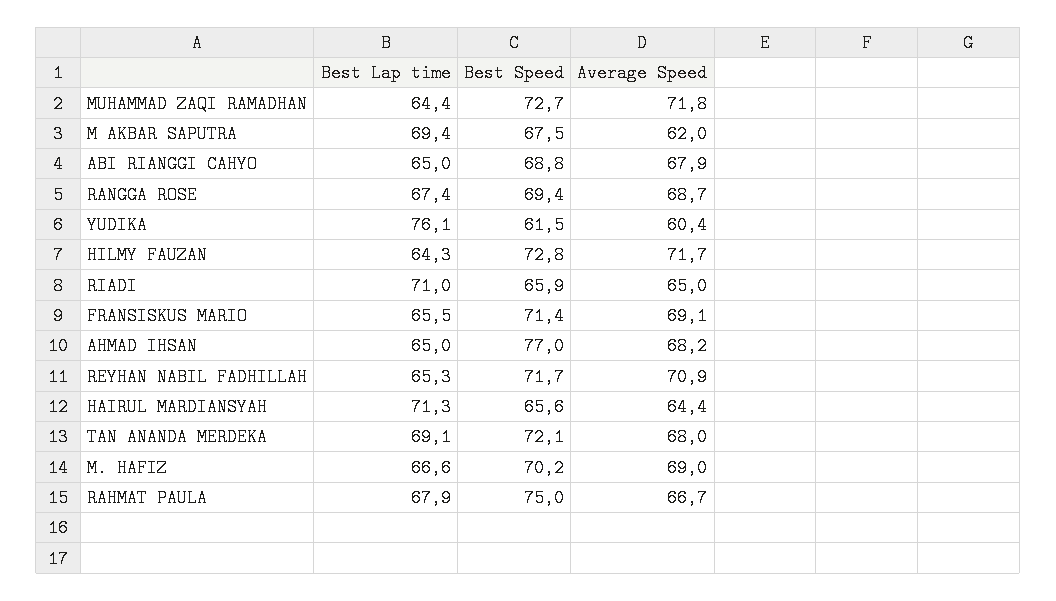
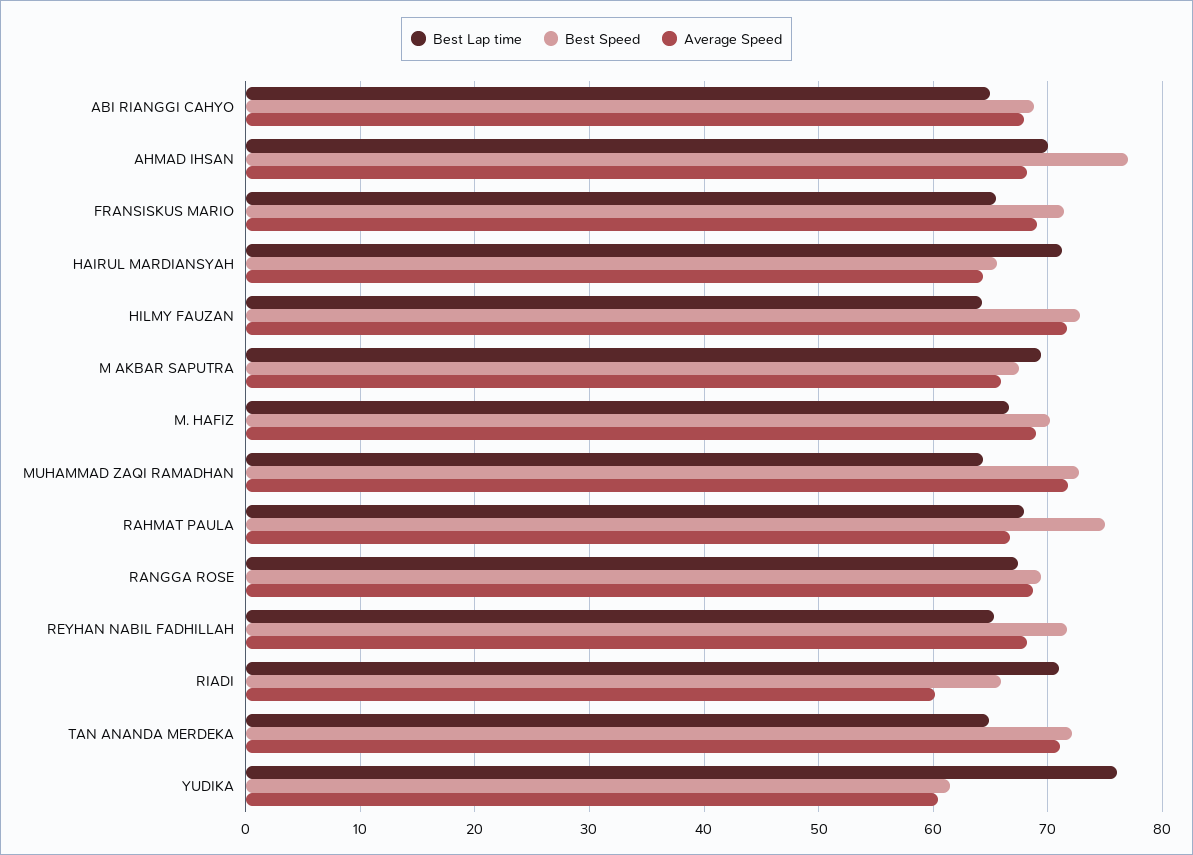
  {
    "Best Lap time": {
      "MUHAMMAD ZAQI RAMADHAN": 64.4,
      "M AKBAR SAPUTRA": 69.4,
      "ABI RIANGGI CAHYO": 65,
      "RANGGA ROSE": 67.4,
      "YUDIKA": 76.1,
      "HILMY FAUZAN": 64.3,
      "RIADI": 71,
      "FRANSISKUS MARIO": 65.5,
-     "AHMAD IHSAN": 65,
+     "AHMAD IHSAN": 70,
      "REYHAN NABIL FADHILLAH": 65.3,
      "HAIRUL MARDIANSYAH": 71.3,
-     "TAN ANANDA MERDEKA": 69.1,
+     "TAN ANANDA MERDEKA": 65,
      "M. HAFIZ": 66.6,
      "RAHMAT PAULA": 67.9
    },
    "Best Speed": {
      "MUHAMMAD ZAQI RAMADHAN": 72.7,
      "M AKBAR SAPUTRA": 67.5,
      "ABI RIANGGI CAHYO": 68.8,
      "RANGGA ROSE": 69.4,
      "YUDIKA": 61.5,
      "HILMY FAUZAN": 72.8,
      "RIADI": 65.9,
      "FRANSISKUS MARIO": 71.4,
      "AHMAD IHSAN": 77,
      "REYHAN NABIL FADHILLAH": 71.7,
      "HAIRUL MARDIANSYAH": 65.6,
      "TAN ANANDA MERDEKA": 72.1,
      "M. HAFIZ": 70.2,
      "RAHMAT PAULA": 75
    },
    "Average Speed": {
      "MUHAMMAD ZAQI RAMADHAN": 71.8,
-     "M AKBAR SAPUTRA": 62,
+     "M AKBAR SAPUTRA": 66,
      "ABI RIANGGI CAHYO": 67.9,
      "RANGGA ROSE": 68.7,
      "YUDIKA": 60.4,
      "HILMY FAUZAN": 71.7,
-     "RIADI": 65,
+     "RIADI": 60,
      "FRANSISKUS MARIO": 69.1,
      "AHMAD IHSAN": 68.2,
-     "REYHAN NABIL FADHILLAH": 70.9,
+     "REYHAN NABIL FADHILLAH": 68,
      "HAIRUL MARDIANSYAH": 64.4,
-     "TAN ANANDA MERDEKA": 68,
+     "TAN ANANDA MERDEKA": 71,
      "M. HAFIZ": 69,
      "RAHMAT PAULA": 66.7
    }
  }

